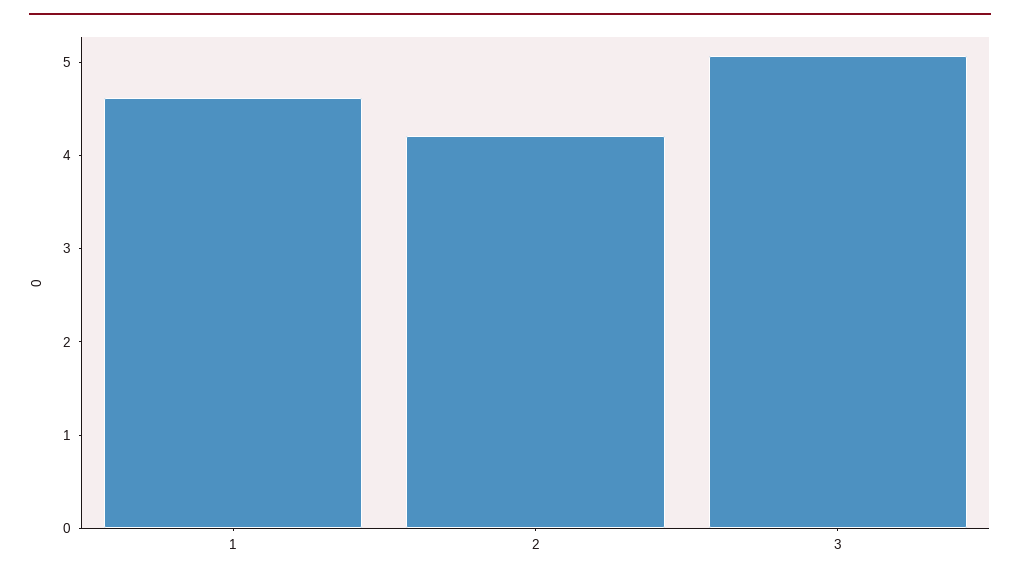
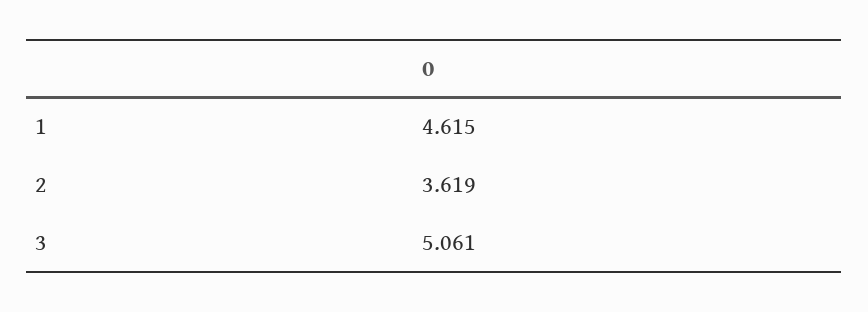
  {
    "1": 4.615,
-   "2": 4.2,
+   "2": 3.619,
    "3": 5.061
  }

